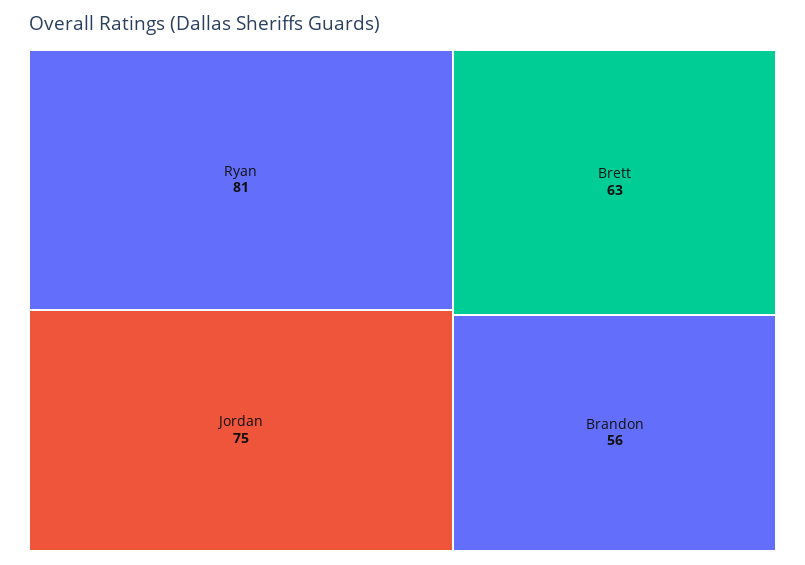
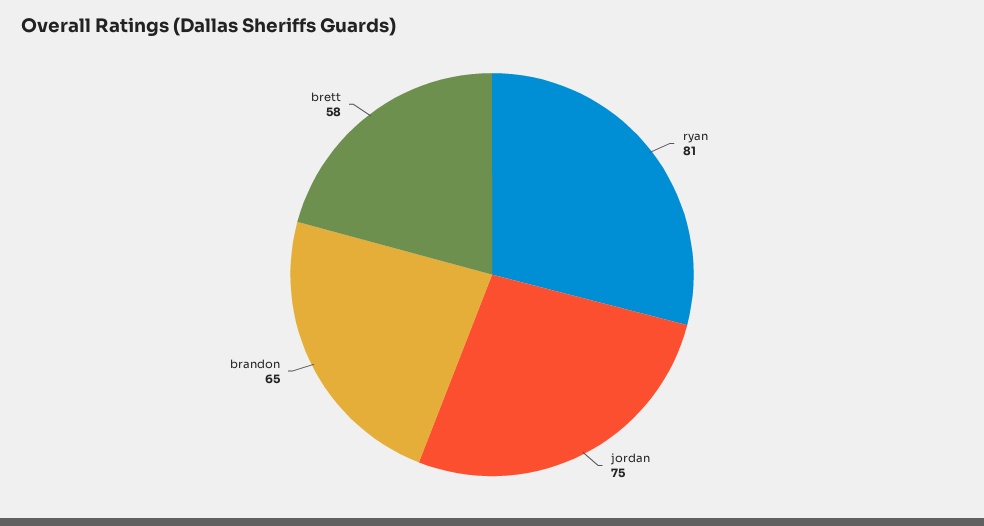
  {
    "Ryan": 81,
    "Jordan": 75,
-   "Brett": 63,
+   "Brett": 58,
-   "Brandon": 56
+   "Brandon": 65
  }

